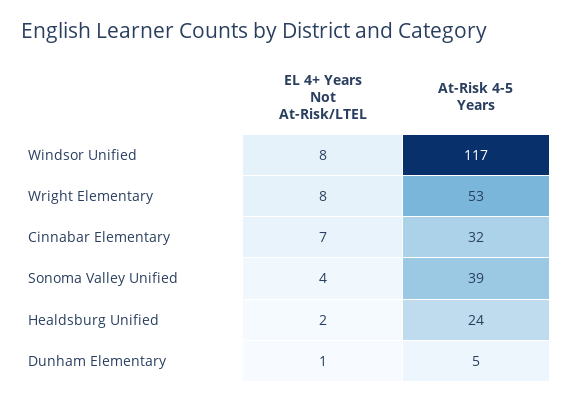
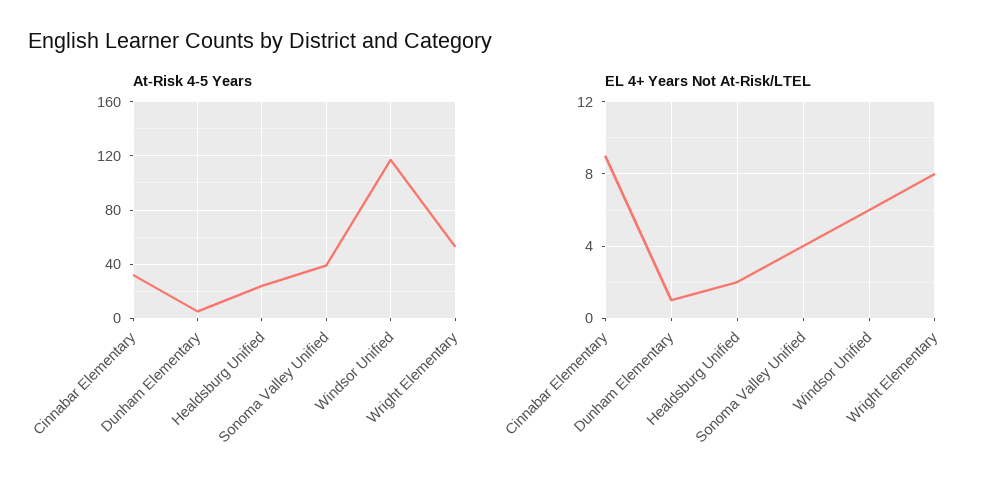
  {
    "EL 4+ Years Not At-Risk/LTEL": {
-     "Windsor Unified": 8,
+     "Windsor Unified": 6,
      "Wright Elementary": 8,
-     "Cinnabar Elementary": 7,
+     "Cinnabar Elementary": 9,
      "Sonoma Valley Unified": 4,
      "Healdsburg Unified": 2,
      "Dunham Elementary": 1
    },
    "At-Risk 4-5 Years": {
      "Windsor Unified": 117,
      "Wright Elementary": 53,
      "Cinnabar Elementary": 32,
      "Sonoma Valley Unified": 39,
      "Healdsburg Unified": 24,
      "Dunham Elementary": 5
    }
  }

